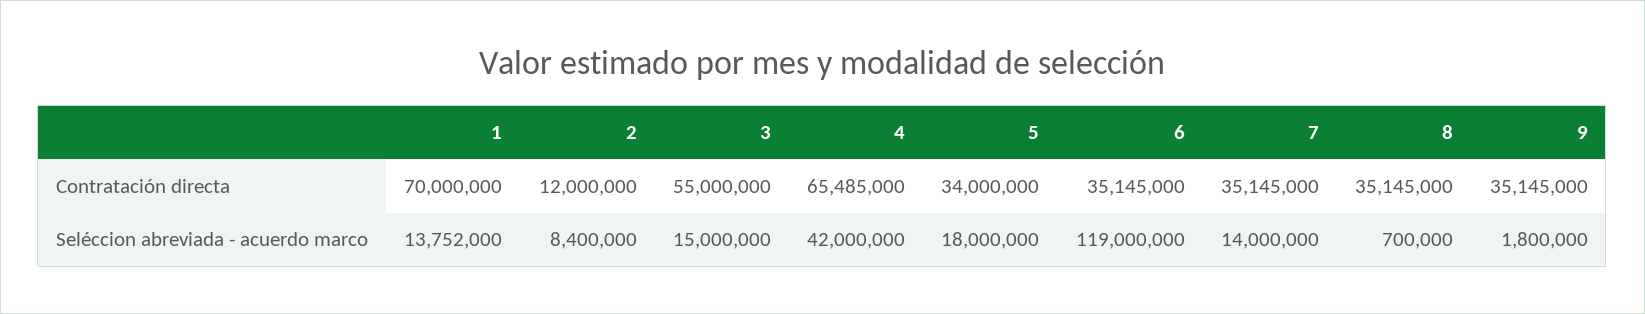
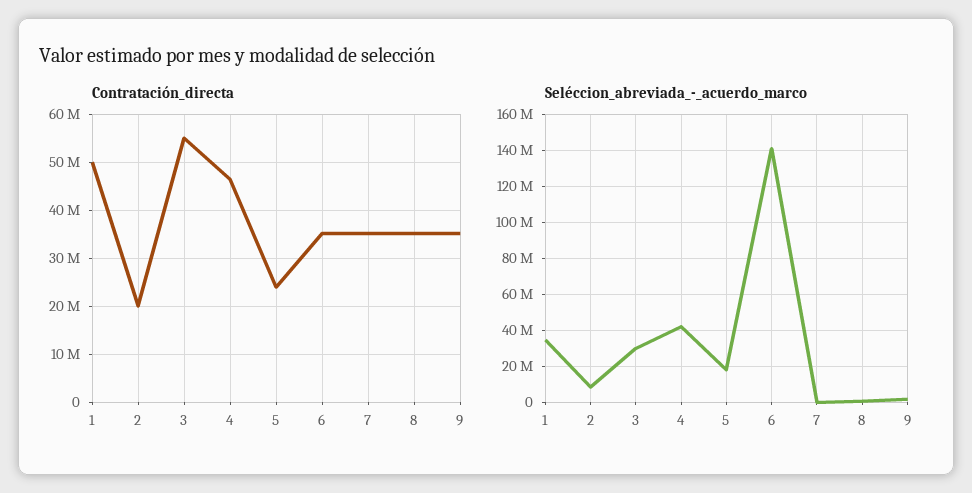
  {
    "Contratación directa": {
-     "1": 70000000,
+     "1": 50000000,
-     "2": 12000000,
+     "2": 20000000,
      "3": 55000000,
-     "4": 65485000,
+     "4": 46000000,
-     "5": 34000000,
+     "5": 24000000,
      "6": 35145000,
      "7": 35145000,
      "8": 35145000,
      "9": 35145000
    },
    "Seléccion abreviada - acuerdo marco": {
-     "1": 13752000,
+     "1": 35000000,
      "2": 8400000,
-     "3": 15000000,
+     "3": 30000000,
      "4": 42000000,
      "5": 18000000,
-     "6": 119000000,
+     "6": 140000000,
-     "7": 14000000,
+     "7": 0,
      "8": 700000,
      "9": 1800000
    }
  }

